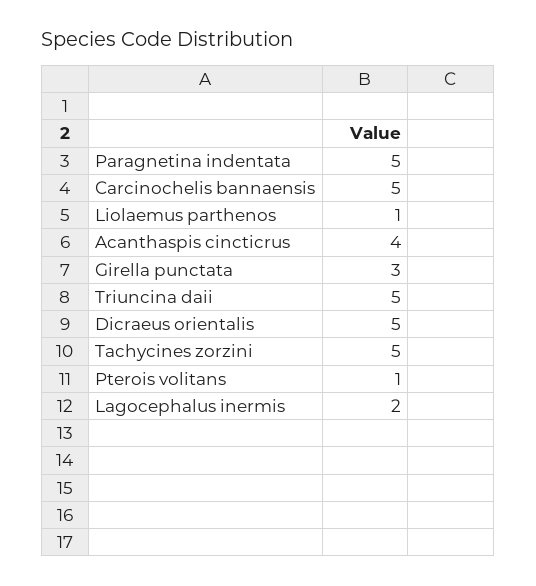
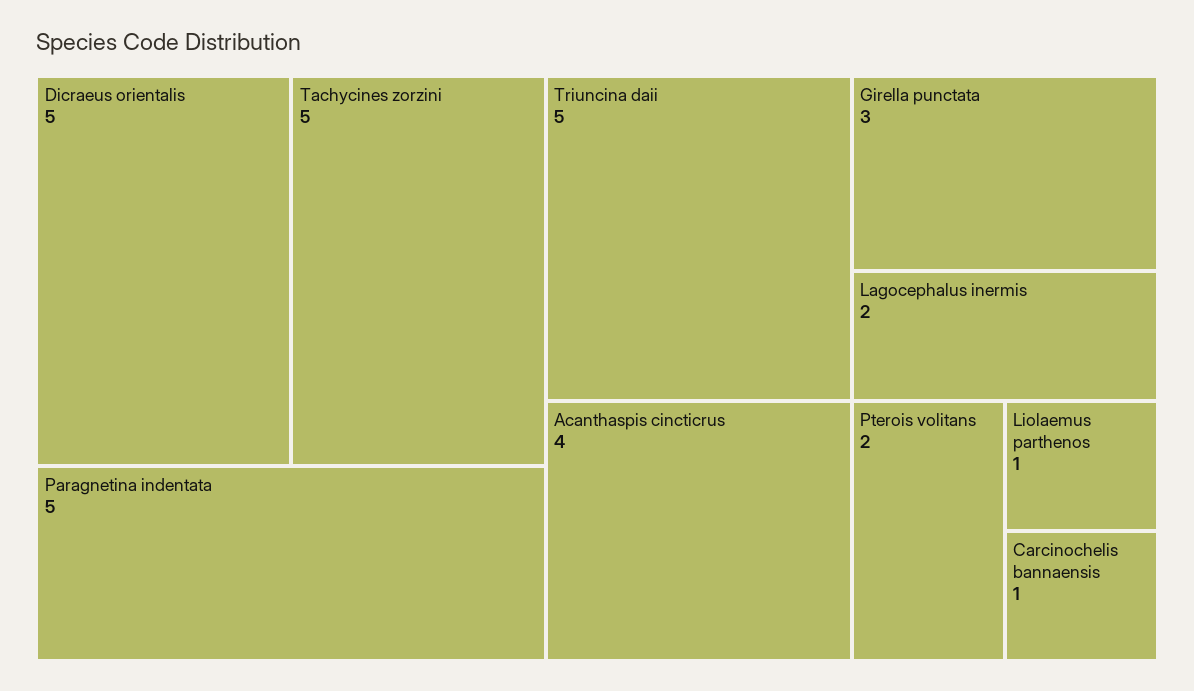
  {
    "Paragnetina indentata": 5,
-   "Carcinochelis bannaensis": 5,
+   "Carcinochelis bannaensis": 1,
    "Liolaemus parthenos": 1,
    "Acanthaspis cincticrus": 4,
    "Girella punctata": 3,
    "Triuncina daii": 5,
    "Dicraeus orientalis": 5,
    "Tachycines zorzini": 5,
-   "Pterois volitans": 1,
+   "Pterois volitans": 2,
    "Lagocephalus inermis": 2
  }

